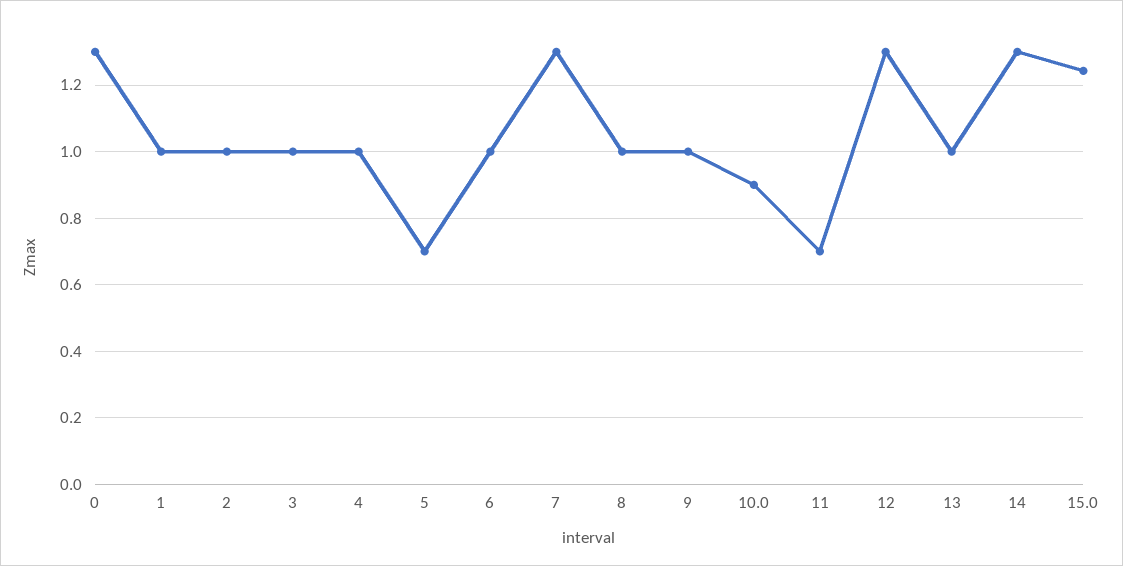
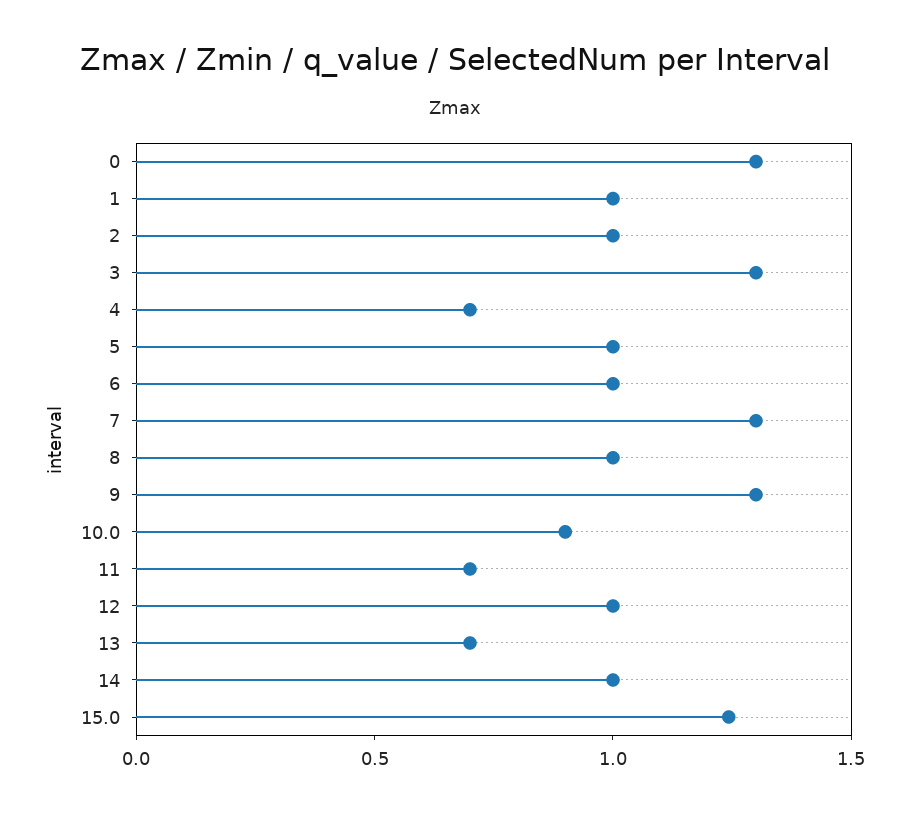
  {
    "0": 1.3,
    "1": 1,
    "2": 1,
-   "3": 1,
+   "3": 1.3,
-   "4": 1,
+   "4": 0.7,
-   "5": 0.7,
+   "5": 1,
    "6": 1,
    "7": 1.3,
    "8": 1,
-   "9": 1,
+   "9": 1.3,
    "10.0": 0.9,
    "11": 0.7,
-   "12": 1.3,
+   "12": 1,
-   "13": 1,
+   "13": 0.7,
-   "14": 1.3,
+   "14": 1,
    "15.0": 1.24
  }

